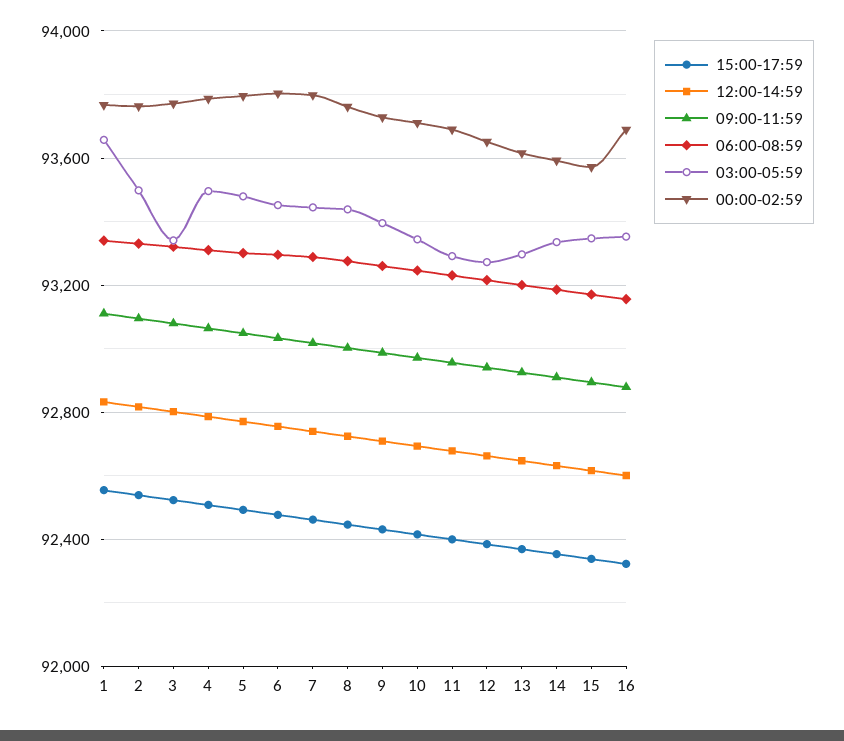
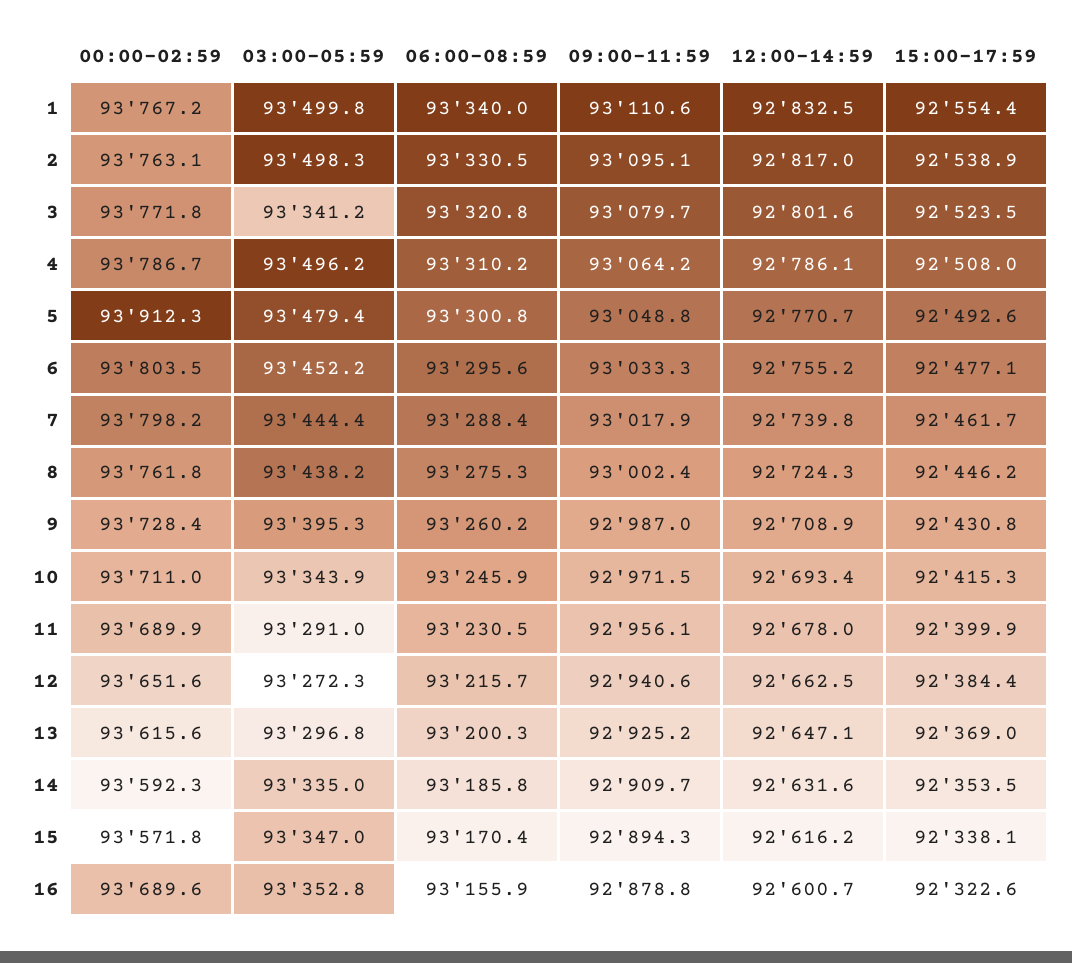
  {
    "15:00-17:59": {
      "1": 92554.4,
      "2": 92538.9,
      "3": 92523.5,
      "4": 92508,
      "5": 92492.6,
      "6": 92477.1,
      "7": 92461.7,
      "8": 92446.2,
      "9": 92430.8,
      "10": 92415.3,
      "11": 92399.9,
      "12": 92384.4,
      "13": 92369,
      "14": 92353.5,
      "15": 92338.1,
      "16": 92322.6
    },
    "12:00-14:59": {
      "1": 92832.5,
      "2": 92817,
      "3": 92801.6,
      "4": 92786.1,
      "5": 92770.7,
      "6": 92755.2,
      "7": 92739.8,
      "8": 92724.3,
      "9": 92708.9,
      "10": 92693.4,
      "11": 92678,
      "12": 92662.5,
      "13": 92647.1,
      "14": 92631.6,
      "15": 92616.2,
      "16": 92600.7
    },
    "09:00-11:59": {
      "1": 93110.6,
      "2": 93095.1,
      "3": 93079.7,
      "4": 93064.2,
      "5": 93048.8,
      "6": 93033.3,
      "7": 93017.9,
      "8": 93002.4,
      "9": 92987,
      "10": 92971.5,
      "11": 92956.1,
      "12": 92940.6,
      "13": 92925.2,
      "14": 92909.7,
      "15": 92894.3,
      "16": 92878.8
    },
    "06:00-08:59": {
      "1": 93340,
      "2": 93330.5,
      "3": 93320.8,
      "4": 93310.2,
      "5": 93300.8,
      "6": 93295.6,
      "7": 93288.4,
      "8": 93275.3,
      "9": 93260.2,
      "10": 93245.9,
      "11": 93230.5,
      "12": 93215.7,
      "13": 93200.3,
      "14": 93185.8,
      "15": 93170.4,
      "16": 93155.9
    },
    "03:00-05:59": {
-     "1": 93650,
+     "1": 93499.8,
      "2": 93498.3,
      "3": 93341.2,
      "4": 93496.2,
      "5": 93479.4,
      "6": 93452.2,
      "7": 93444.4,
      "8": 93438.2,
      "9": 93395.3,
      "10": 93343.9,
      "11": 93291,
      "12": 93272.3,
      "13": 93296.8,
      "14": 93335,
      "15": 93347,
      "16": 93352.8
    },
    "00:00-02:59": {
      "1": 93767.2,
      "2": 93763.1,
      "3": 93771.8,
      "4": 93786.7,
-     "5": 93800,
+     "5": 93912.3,
      "6": 93803.5,
      "7": 93798.2,
      "8": 93761.8,
      "9": 93728.4,
      "10": 93711,
      "11": 93689.9,
      "12": 93651.6,
      "13": 93615.6,
      "14": 93592.3,
      "15": 93571.8,
      "16": 93689.6
    }
  }

